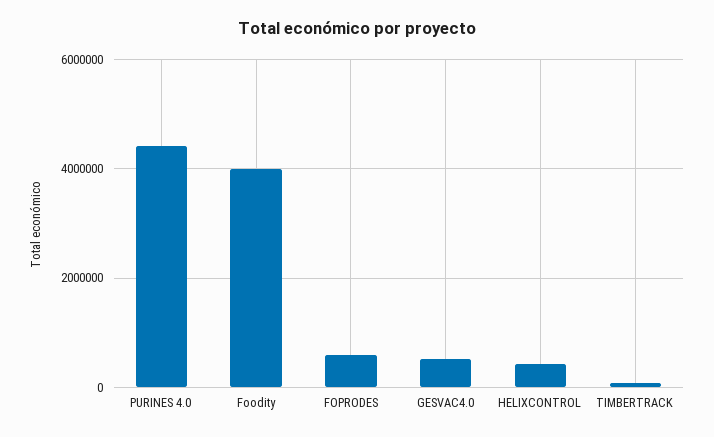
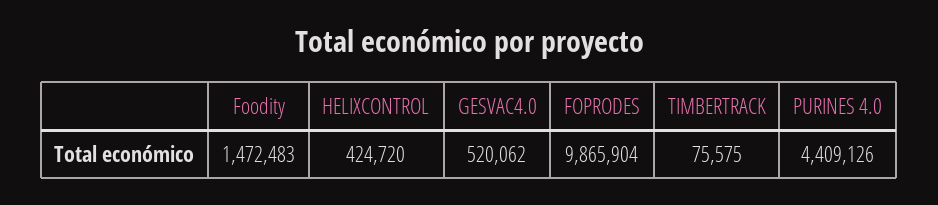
  {
    "PURINES 4.0": 4409126,
-   "Foodity": 4000000,
+   "Foodity": 1472483,
-   "FOPRODES": 600000,
+   "FOPRODES": 9865904,
    "GESVAC4.0": 520062,
    "HELIXCONTROL": 424720,
    "TIMBERTRACK": 75575
  }

